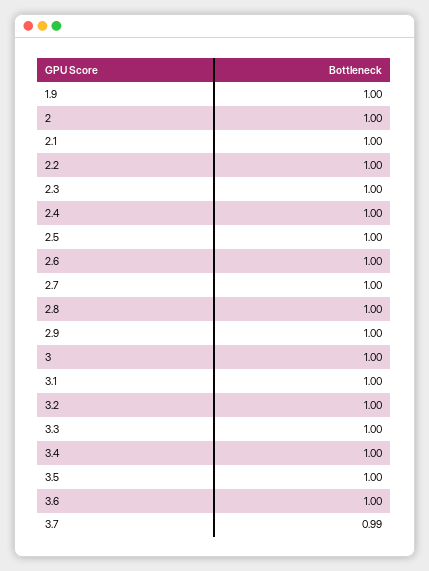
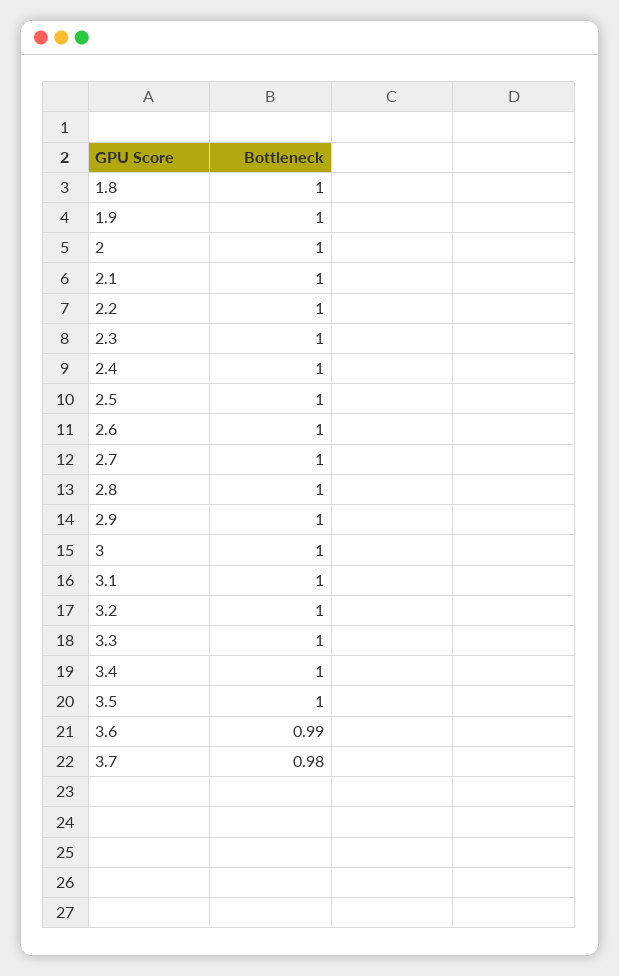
  {
    "1.9": 1,
    "2": 1,
    "2.1": 1,
    "2.2": 1,
    "2.3": 1,
    "2.4": 1,
    "2.5": 1,
    "2.6": 1,
    "2.7": 1,
    "2.8": 1,
    "2.9": 1,
    "3": 1,
    "3.1": 1,
    "3.2": 1,
    "3.3": 1,
    "3.4": 1,
    "3.5": 1,
-   "3.6": 1,
+   "3.6": 0.99,
-   "3.7": 0.99
+   "3.7": 0.98,
+   "1.8": 1
  }

